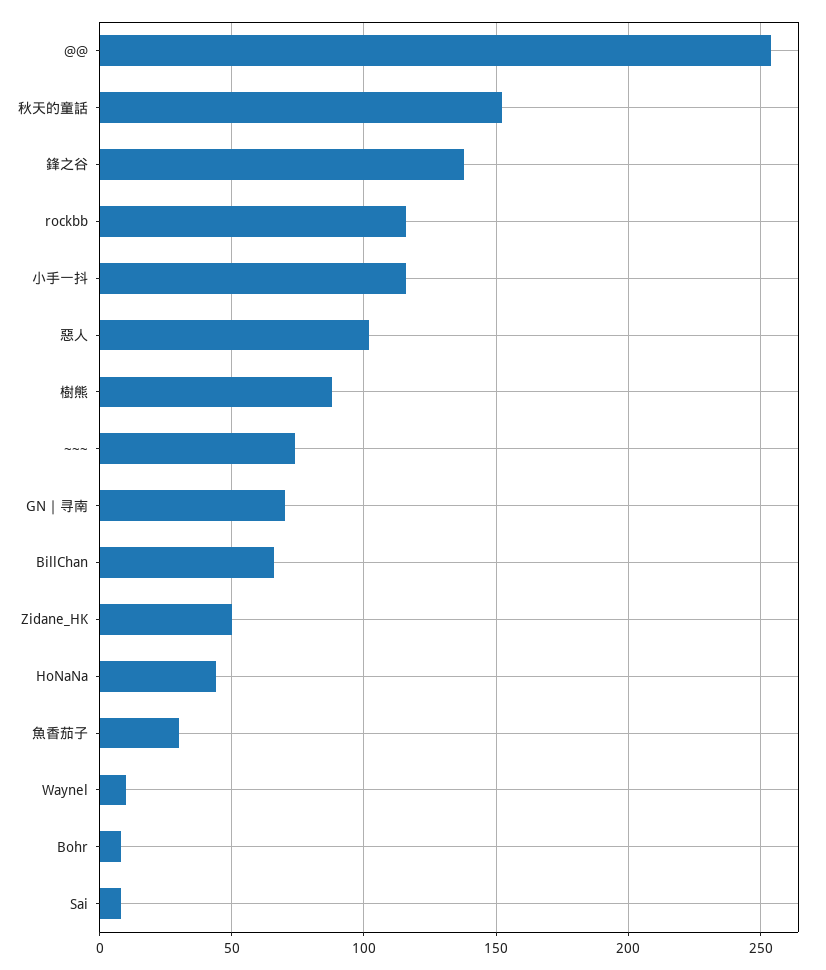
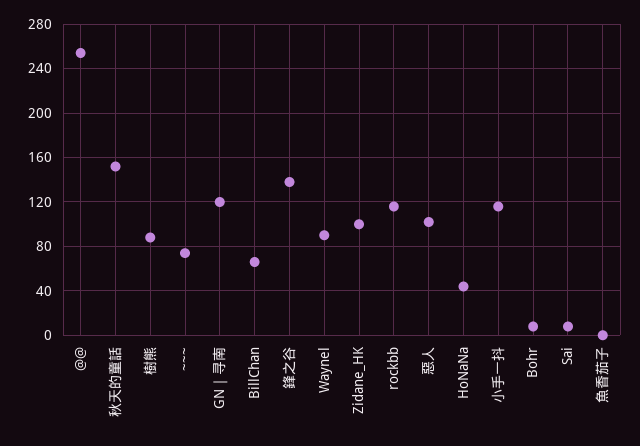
  {
    "@@": 255,
    "秋天的童話": 150,
    "鋒之谷": 140,
    "rockbb": 115,
    "小手一抖": 115,
    "惡人": 100,
    "樹熊": 90,
    "~~~": 75,
-   "GN｜寻南": 70,
+   "GN｜寻南": 120,
    "BillChan": 65,
-   "Zidane_HK": 50,
+   "Zidane_HK": 100,
    "HoNaNa": 45,
-   "魚香茄子": 30,
+   "魚香茄子": 0,
-   "Waynel": 10,
+   "Waynel": 90,
    "Bohr": 10,
    "Sai": 10
  }

